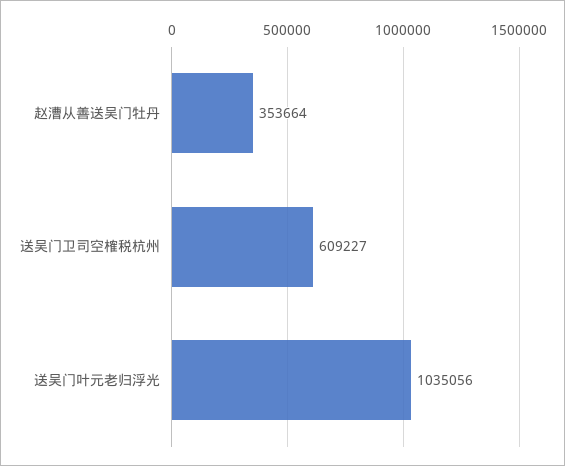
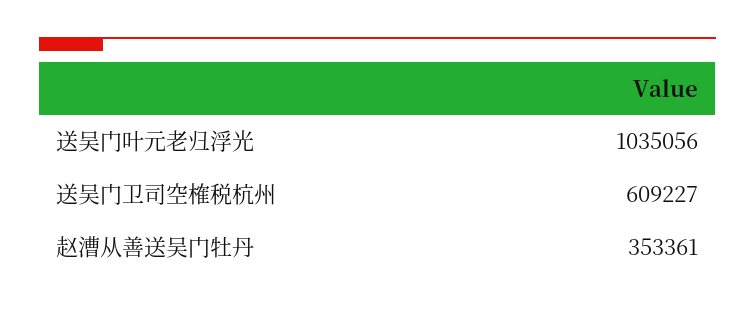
  {
-   "赵漕从善送吴门牡丹": 353664,
+   "赵漕从善送吴门牡丹": 353361,
    "送吴门卫司空榷税杭州": 609227,
    "送吴门叶元老归浮光": 1035056
  }

